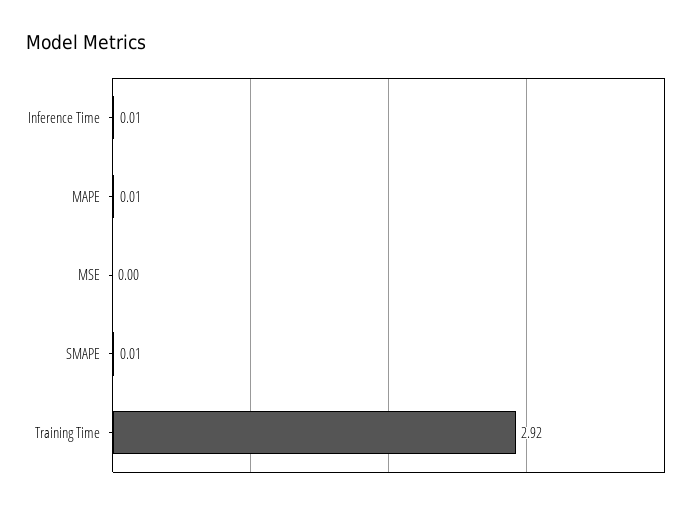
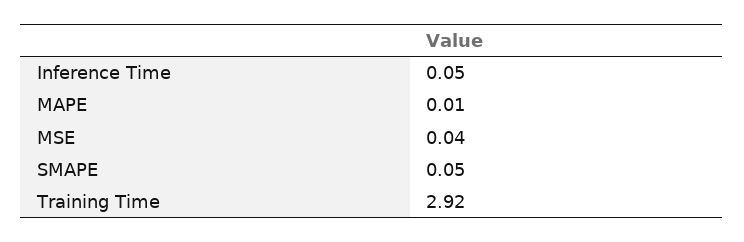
  {
-   "Inference Time": 0.01,
+   "Inference Time": 0.05,
    "MAPE": 0.01,
-   "MSE": 0,
+   "MSE": 0.04,
-   "SMAPE": 0.01,
+   "SMAPE": 0.05,
    "Training Time": 2.92
  }

